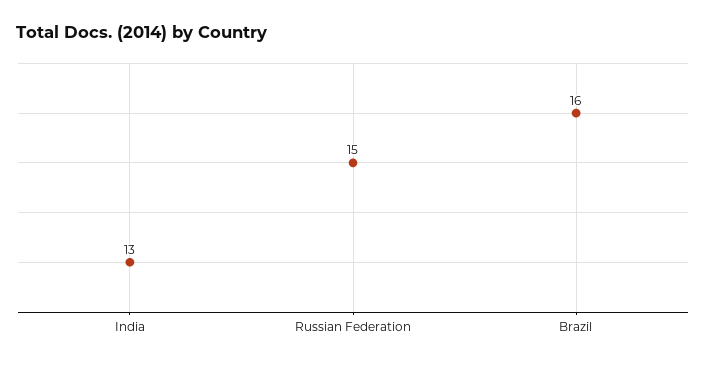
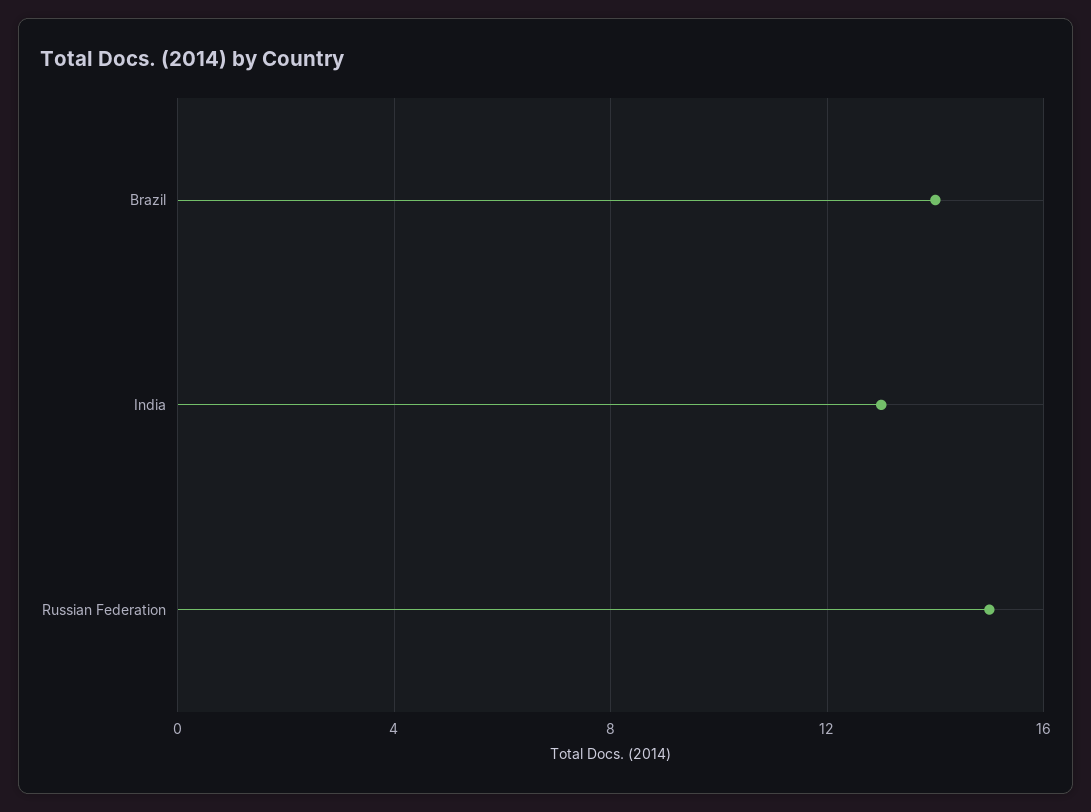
  {
    "India": 13,
    "Russian Federation": 15,
-   "Brazil": 16
+   "Brazil": 14
  }

